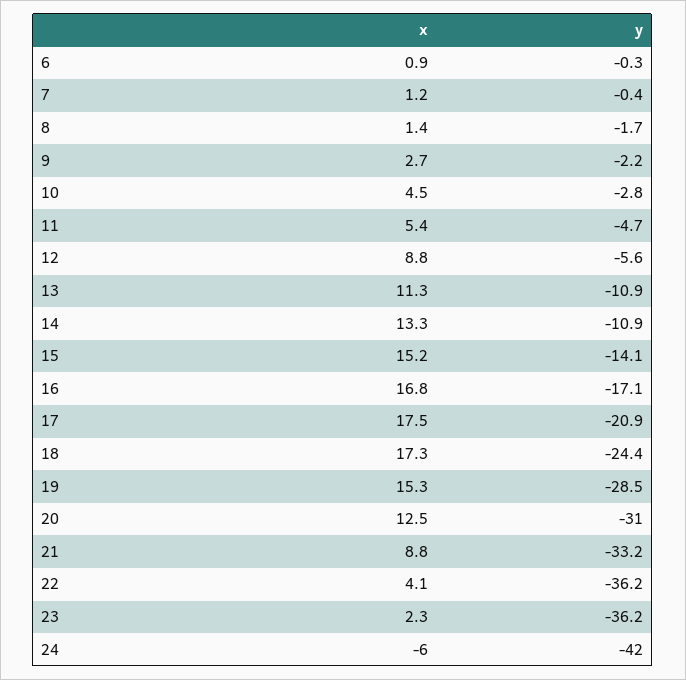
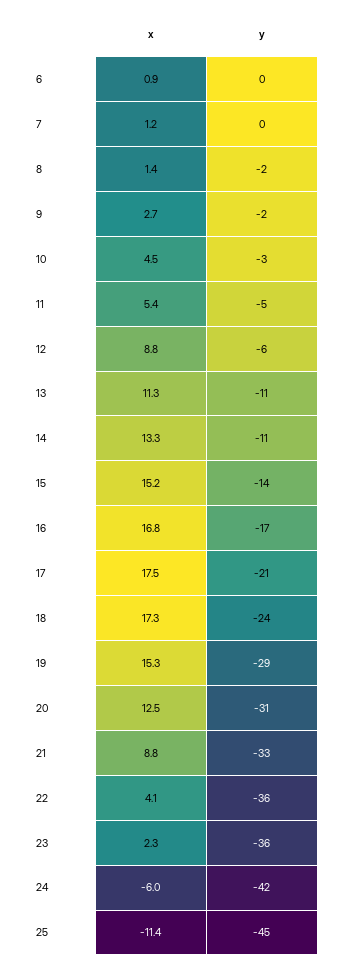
  {
    "x": {
      "6": 0.9,
      "7": 1.2,
      "8": 1.4,
      "9": 2.7,
      "10": 4.5,
      "11": 5.4,
      "12": 8.8,
      "13": 11.3,
      "14": 13.3,
      "15": 15.2,
      "16": 16.8,
      "17": 17.5,
      "18": 17.3,
      "19": 15.3,
      "20": 12.5,
      "21": 8.8,
      "22": 4.1,
      "23": 2.3,
-     "24": -6
+     "24": -6,
+     "25": -11.4
    },
    "y": {
      "6": -0.3,
      "7": -0.4,
      "8": -1.7,
      "9": -2.2,
      "10": -2.8,
      "11": -4.7,
      "12": -5.6,
      "13": -10.9,
      "14": -10.9,
      "15": -14.1,
      "16": -17.1,
      "17": -20.9,
      "18": -24.4,
      "19": -28.5,
      "20": -31,
      "21": -33.2,
      "22": -36.2,
      "23": -36.2,
-     "24": -42
+     "24": -42,
+     "25": -45
    }
  }

